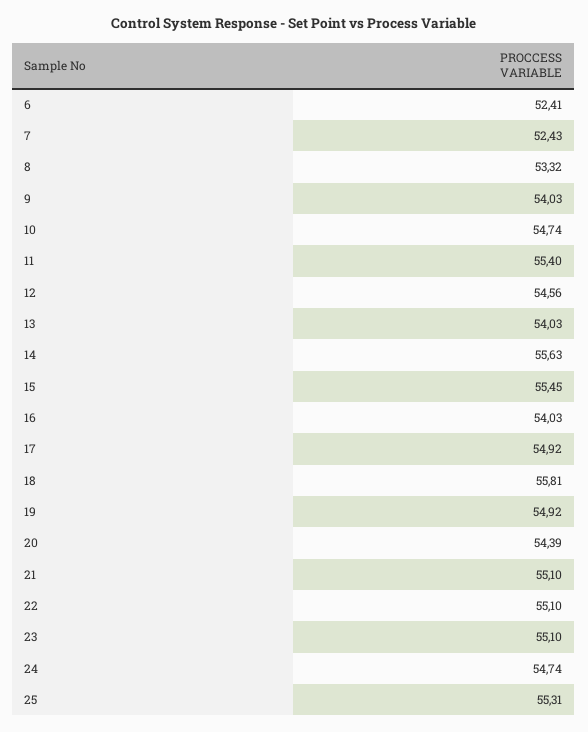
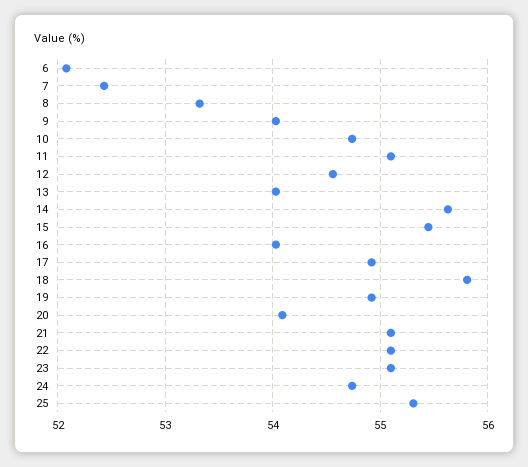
  {
-   "6": 52.41,
+   "6": 52.1,
    "7": 52.43,
    "8": 53.32,
    "9": 54.03,
    "10": 54.74,
-   "11": 55.4,
+   "11": 55.1,
    "12": 54.56,
    "13": 54.03,
    "14": 55.63,
    "15": 55.45,
    "16": 54.03,
    "17": 54.92,
    "18": 55.81,
    "19": 54.92,
-   "20": 54.39,
+   "20": 54.1,
    "21": 55.1,
    "22": 55.1,
    "23": 55.1,
    "24": 54.74,
    "25": 55.31
  }

